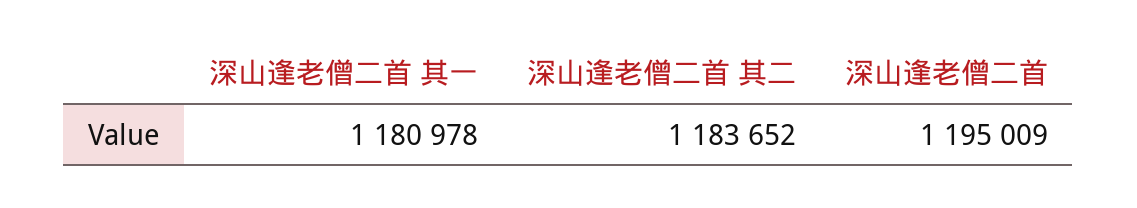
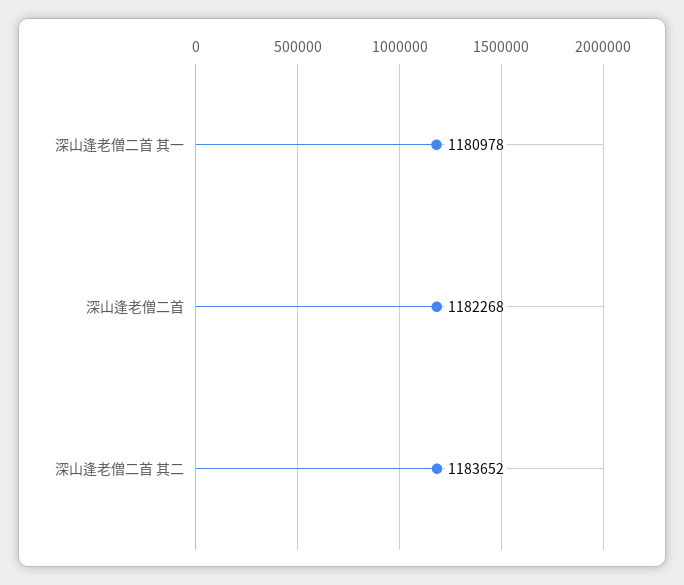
  {
    "深山逢老僧二首 其一": 1180978,
    "深山逢老僧二首 其二": 1183652,
-   "深山逢老僧二首": 1195009
+   "深山逢老僧二首": 1182268
  }

